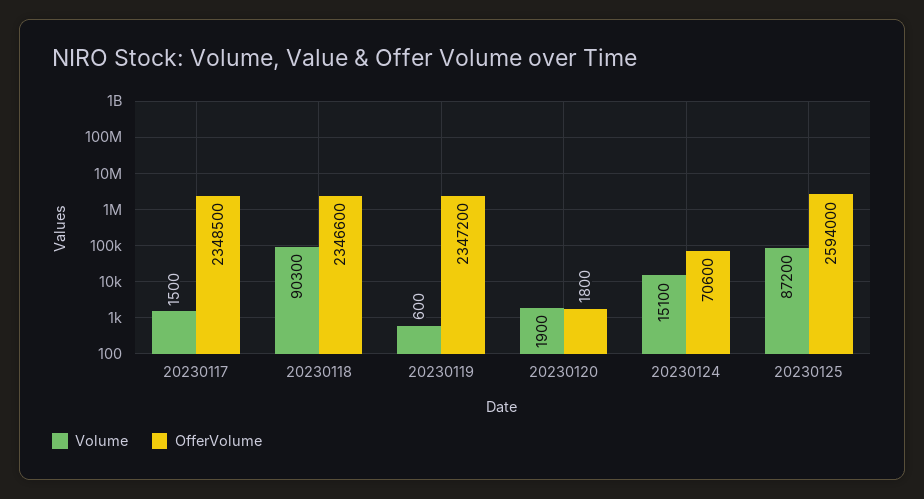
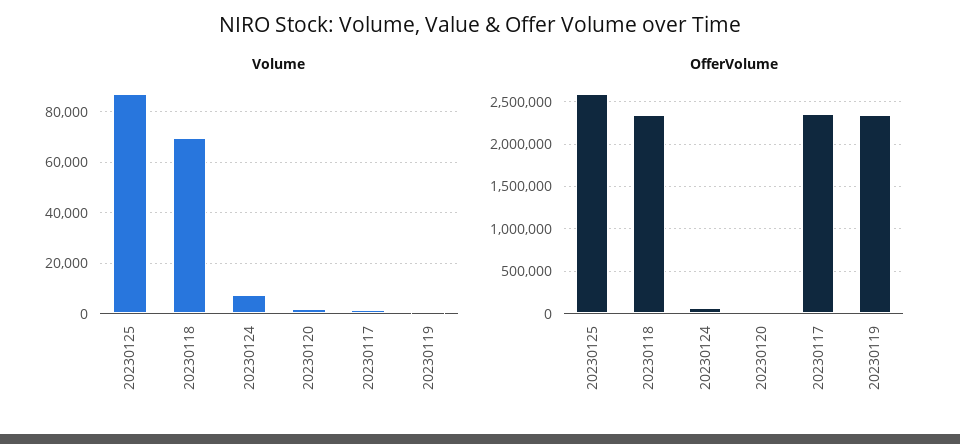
  {
    "Volume": {
      "20230117": 1500,
-     "20230118": 90300,
+     "20230118": 70000,
      "20230119": 600,
      "20230120": 1900,
-     "20230124": 15100,
+     "20230124": 7500,
      "20230125": 87200
    },
    "OfferVolume": {
      "20230117": 2348500,
      "20230118": 2346600,
      "20230119": 2347200,
      "20230120": 1800,
      "20230124": 70600,
      "20230125": 2594000
    }
  }

